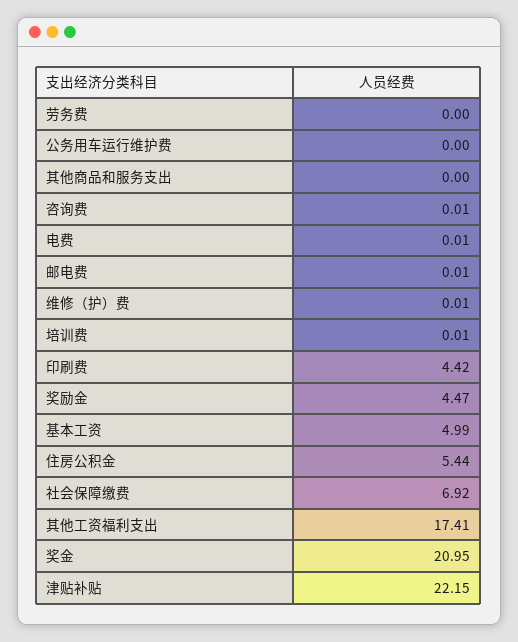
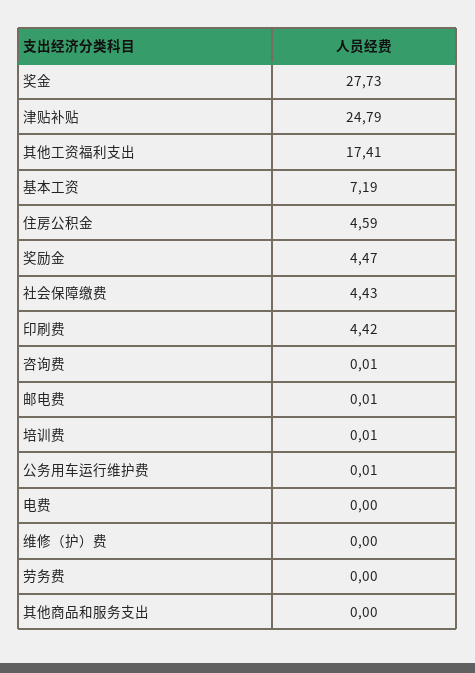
  {
    "劳务费": 0,
-   "公务用车运行维护费": 0,
+   "公务用车运行维护费": 0.01,
    "其他商品和服务支出": 0,
    "咨询费": 0.01,
-   "电费": 0.01,
+   "电费": 0,
    "邮电费": 0.01,
-   "维修（护）费": 0.01,
+   "维修（护）费": 0,
    "培训费": 0.01,
    "印刷费": 4.42,
    "奖励金": 4.47,
-   "基本工资": 4.99,
+   "基本工资": 7.19,
-   "住房公积金": 5.44,
+   "住房公积金": 4.59,
-   "社会保障缴费": 6.92,
+   "社会保障缴费": 4.43,
    "其他工资福利支出": 17.41,
-   "奖金": 20.95,
+   "奖金": 27.73,
-   "津贴补贴": 22.15
+   "津贴补贴": 24.79
  }

